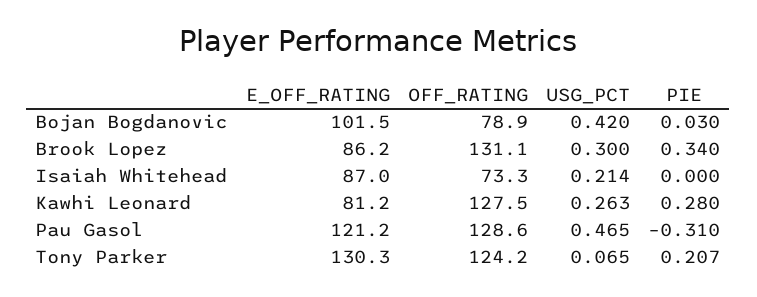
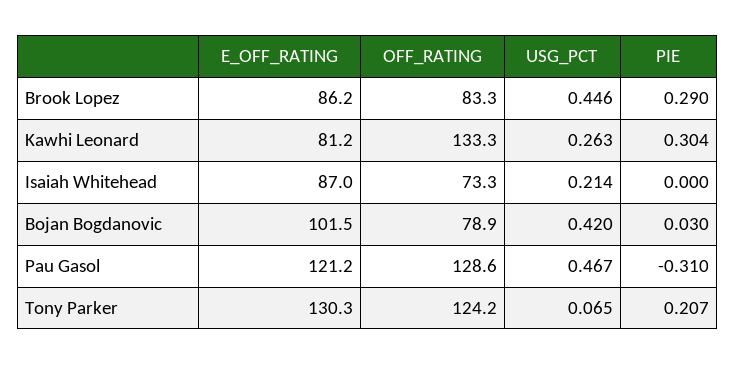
  {
    "E_OFF_RATING": {
      "Bojan Bogdanovic": 101.5,
      "Brook Lopez": 86.2,
      "Isaiah Whitehead": 87,
      "Kawhi Leonard": 81.2,
      "Pau Gasol": 121.2,
      "Tony Parker": 130.3
    },
    "OFF_RATING": {
      "Bojan Bogdanovic": 78.9,
-     "Brook Lopez": 131.1,
+     "Brook Lopez": 83.3,
      "Isaiah Whitehead": 73.3,
-     "Kawhi Leonard": 127.5,
+     "Kawhi Leonard": 133.3,
      "Pau Gasol": 128.6,
      "Tony Parker": 124.2
    },
    "USG_PCT": {
      "Bojan Bogdanovic": 0.42,
-     "Brook Lopez": 0.3,
+     "Brook Lopez": 0.446,
      "Isaiah Whitehead": 0.214,
      "Kawhi Leonard": 0.263,
-     "Pau Gasol": 0.465,
+     "Pau Gasol": 0.467,
      "Tony Parker": 0.065
    },
    "PIE": {
      "Bojan Bogdanovic": 0.03,
-     "Brook Lopez": 0.34,
+     "Brook Lopez": 0.29,
      "Isaiah Whitehead": 0,
-     "Kawhi Leonard": 0.28,
+     "Kawhi Leonard": 0.304,
      "Pau Gasol": -0.31,
      "Tony Parker": 0.207
    }
  }

